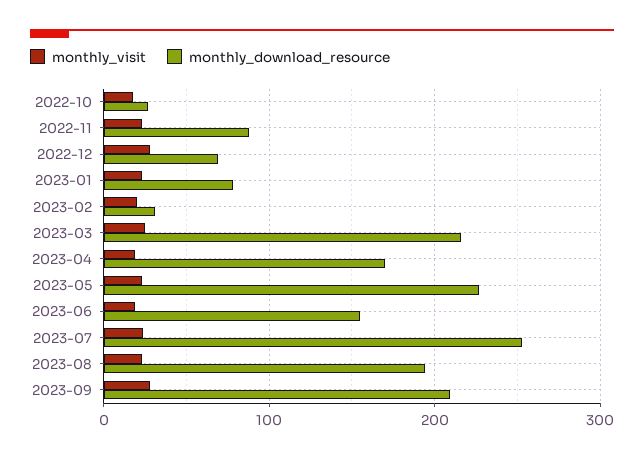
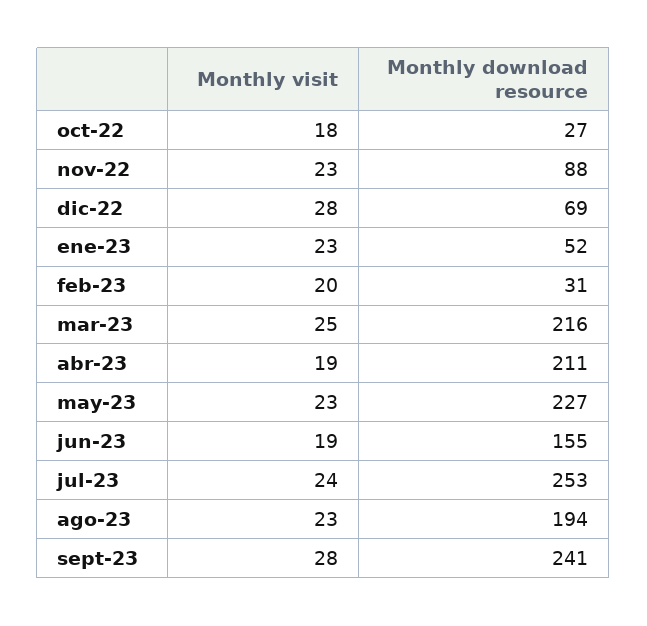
  {
    "monthly_visit": {
      "2022-10": 18,
      "2022-11": 23,
      "2022-12": 28,
      "2023-01": 23,
      "2023-02": 20,
      "2023-03": 25,
      "2023-04": 19,
      "2023-05": 23,
      "2023-06": 19,
      "2023-07": 24,
      "2023-08": 23,
      "2023-09": 28
    },
    "monthly_download_resource": {
      "2022-10": 27,
      "2022-11": 88,
      "2022-12": 69,
-     "2023-01": 80,
+     "2023-01": 52,
      "2023-02": 31,
      "2023-03": 216,
-     "2023-04": 170,
+     "2023-04": 211,
      "2023-05": 227,
      "2023-06": 155,
      "2023-07": 253,
      "2023-08": 194,
-     "2023-09": 210
+     "2023-09": 241
    }
  }

